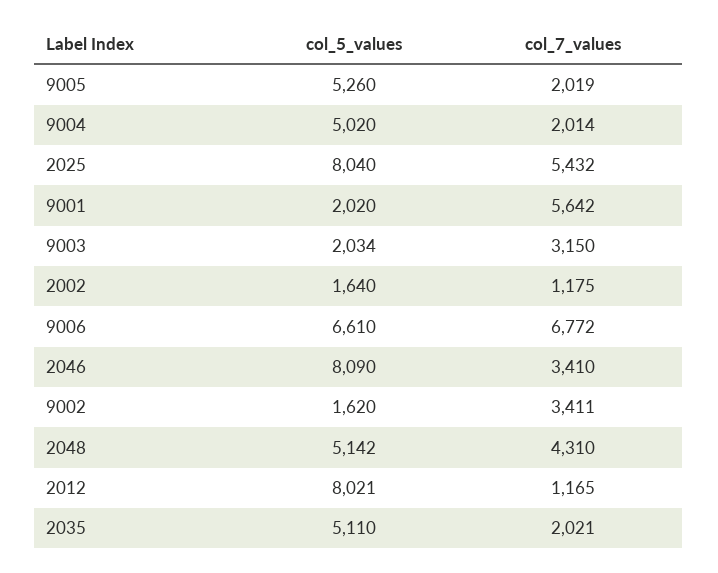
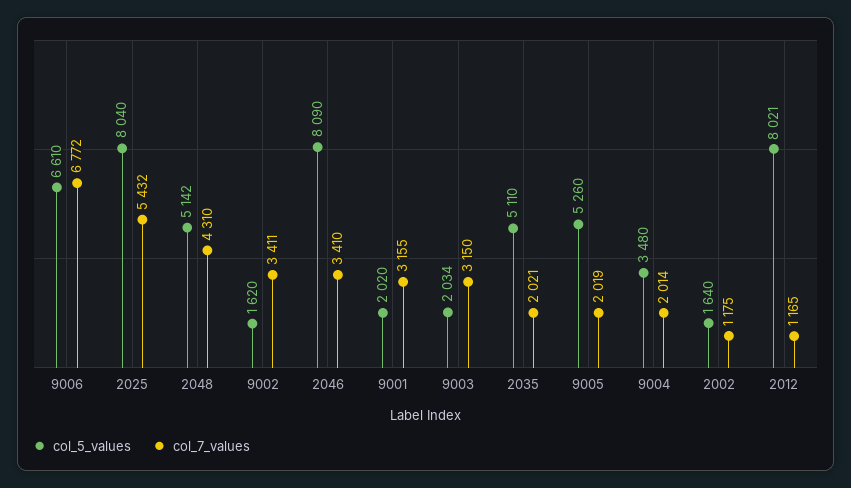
  {
    "col_5_values": {
      "9005": 5260,
-     "9004": 5020,
+     "9004": 3480,
      "2025": 8040,
      "9001": 2020,
      "9003": 2034,
      "2002": 1640,
      "9006": 6610,
      "2046": 8090,
      "9002": 1620,
      "2048": 5142,
      "2012": 8021,
      "2035": 5110
    },
    "col_7_values": {
      "9005": 2019,
      "9004": 2014,
      "2025": 5432,
-     "9001": 5642,
+     "9001": 3155,
      "9003": 3150,
      "2002": 1175,
      "9006": 6772,
      "2046": 3410,
      "9002": 3411,
      "2048": 4310,
      "2012": 1165,
      "2035": 2021
    }
  }

